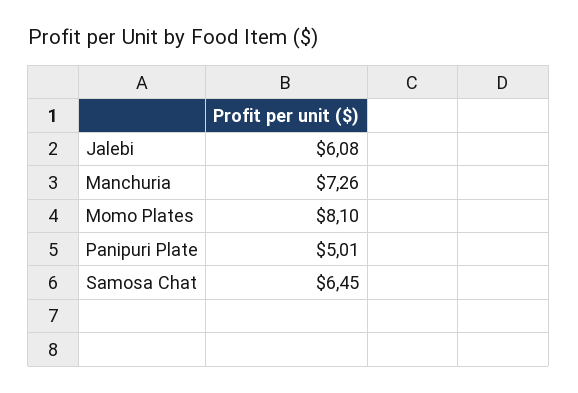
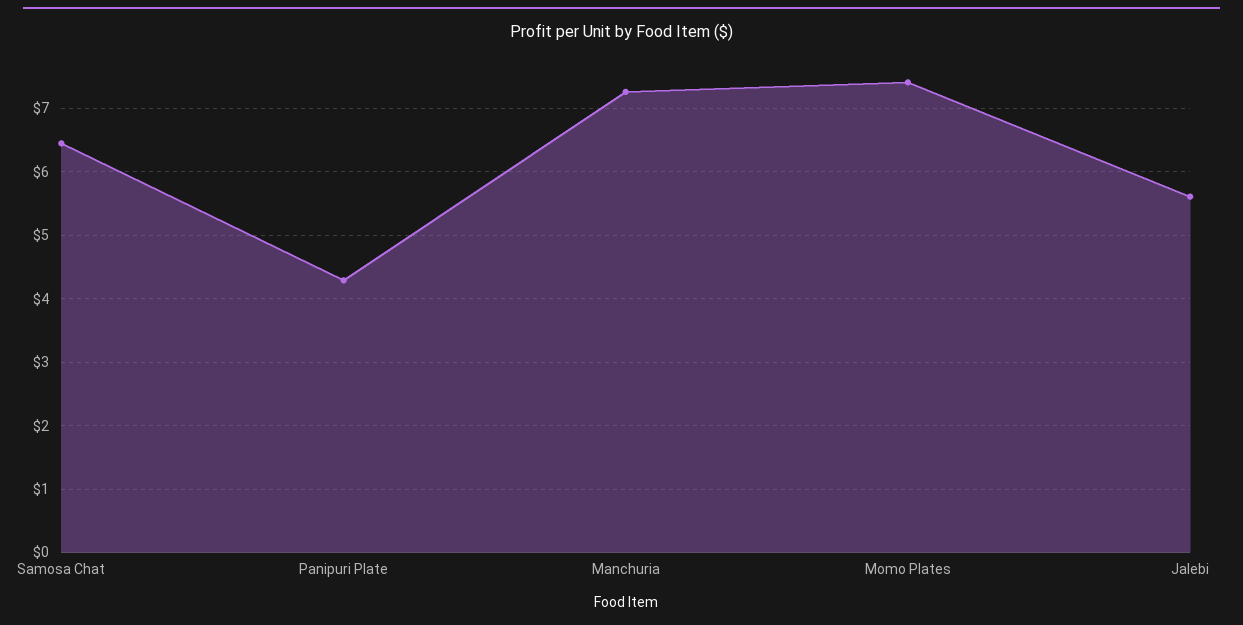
  {
-   "Jalebi": 6.08,
+   "Jalebi": 5.6,
    "Manchuria": 7.26,
-   "Momo Plates": 8.1,
+   "Momo Plates": 7.4,
-   "Panipuri Plate": 5.01,
+   "Panipuri Plate": 4.3,
    "Samosa Chat": 6.45
  }

